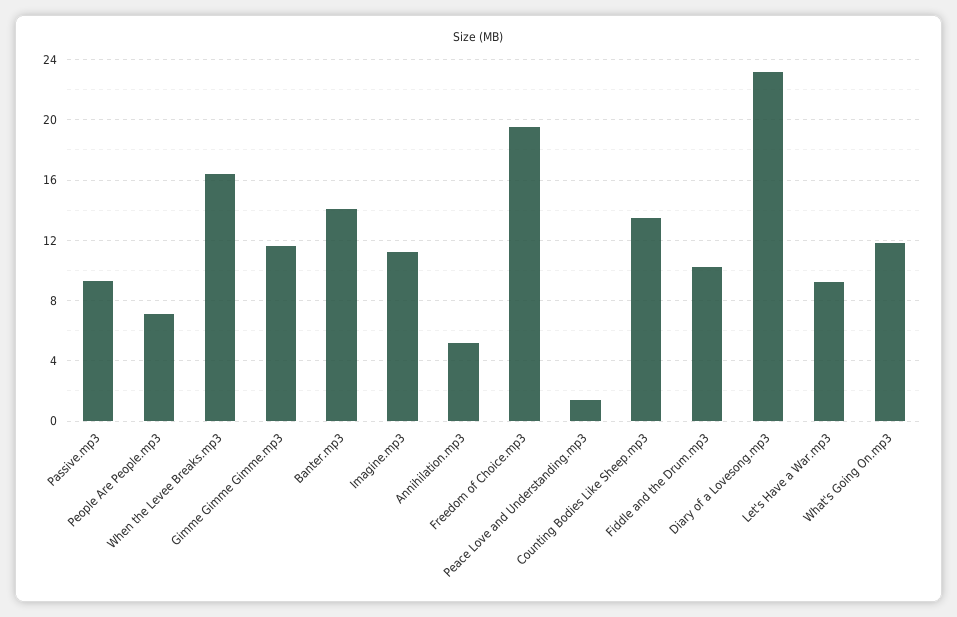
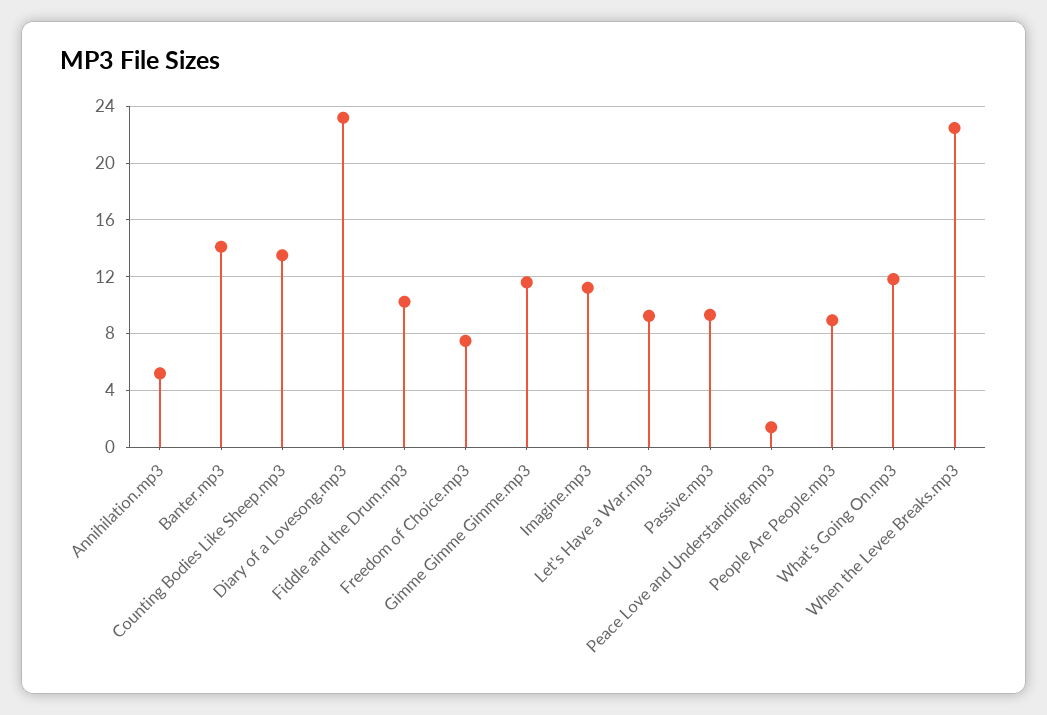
  {
    "Passive.mp3": 9.5,
-   "People Are People.mp3": 7,
+   "People Are People.mp3": 9,
-   "When the Levee Breaks.mp3": 16.5,
+   "When the Levee Breaks.mp3": 22.5,
    "Gimme Gimme Gimme.mp3": 11.5,
    "Banter.mp3": 14,
    "Imagine.mp3": 11,
    "Annihilation.mp3": 5,
-   "Freedom of Choice.mp3": 19.5,
+   "Freedom of Choice.mp3": 7.5,
    "Peace Love and Understanding.mp3": 1.5,
    "Counting Bodies Like Sheep.mp3": 13.5,
    "Fiddle and the Drum.mp3": 10,
    "Diary of a Lovesong.mp3": 23,
    "Let's Have a War.mp3": 9,
    "What's Going On.mp3": 12
  }

